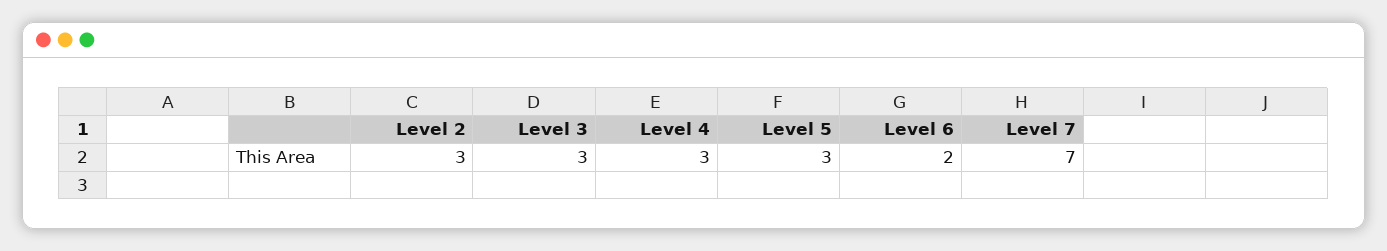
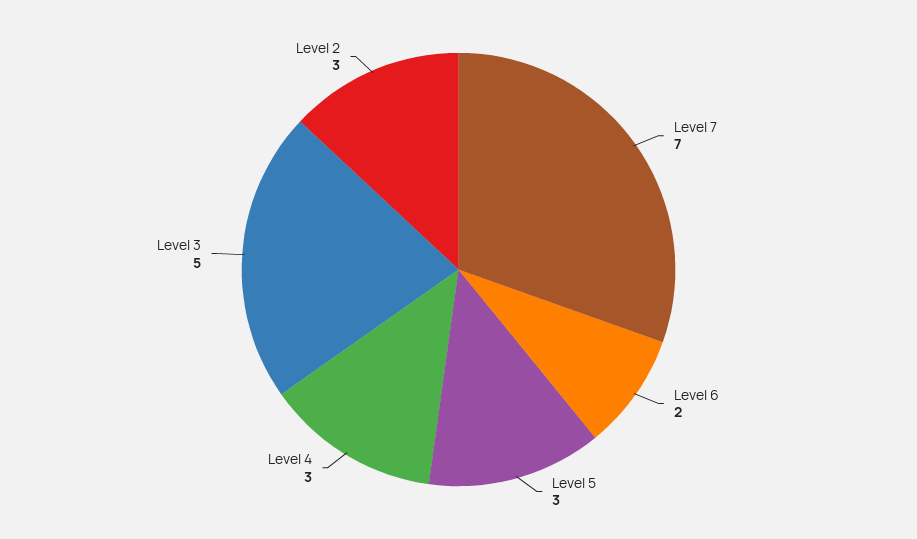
  {
    "Level 2": 3,
-   "Level 3": 3,
+   "Level 3": 5,
    "Level 4": 3,
    "Level 5": 3,
    "Level 6": 2,
    "Level 7": 7
  }

